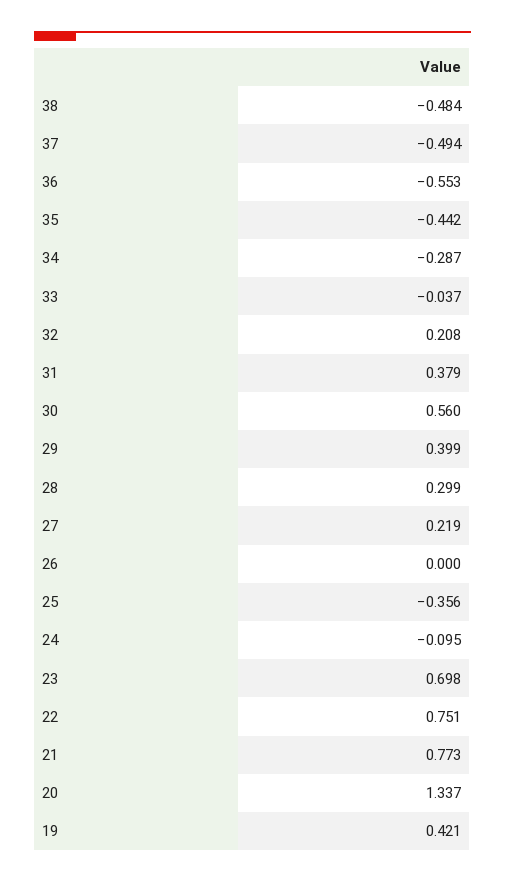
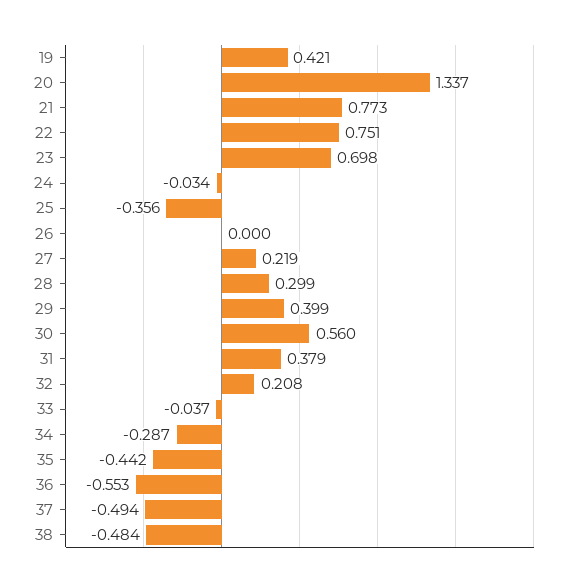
  {
    "38": -0.484,
    "37": -0.494,
    "36": -0.553,
    "35": -0.442,
    "34": -0.287,
    "33": -0.037,
    "32": 0.208,
    "31": 0.379,
    "30": 0.56,
    "29": 0.399,
    "28": 0.299,
    "27": 0.219,
    "26": 0,
    "25": -0.356,
-   "24": -0.095,
+   "24": -0.034,
    "23": 0.698,
    "22": 0.751,
    "21": 0.773,
    "20": 1.337,
    "19": 0.421
  }

